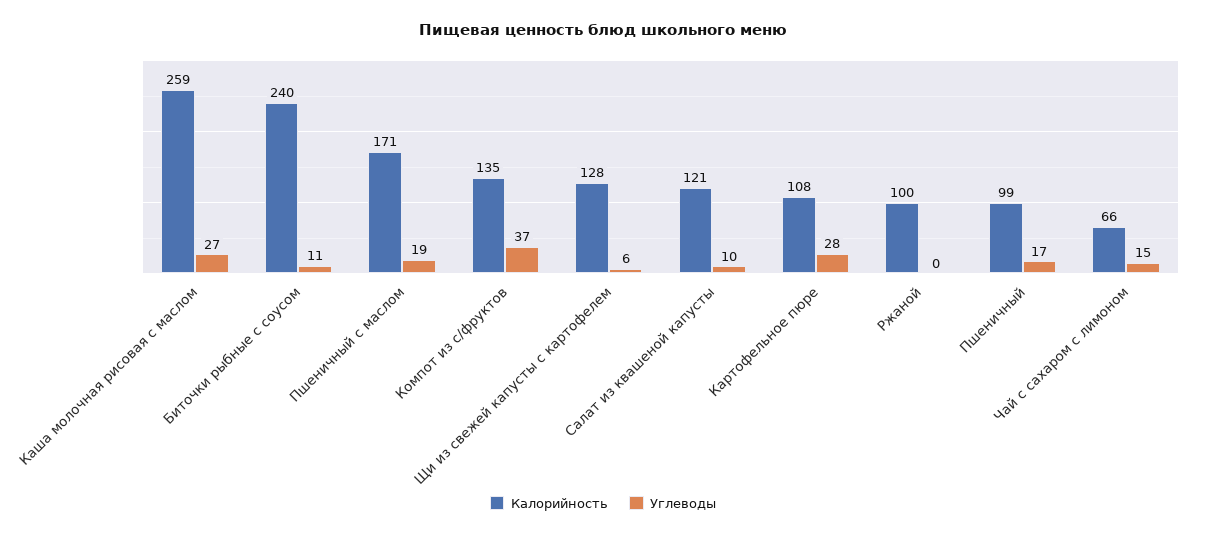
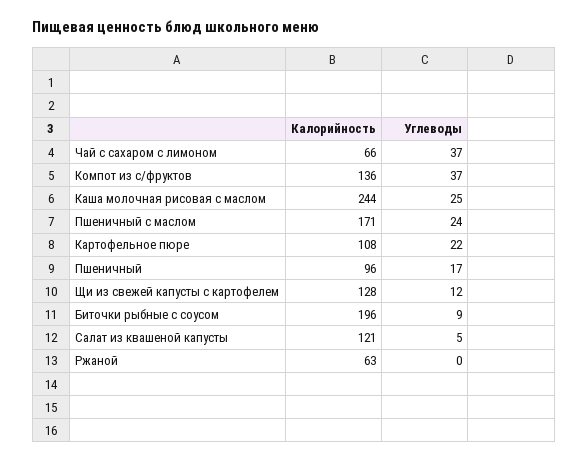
  {
    "Калорийность": {
-     "Каша молочная рисовая с маслом": 259,
+     "Каша молочная рисовая с маслом": 244,
-     "Биточки рыбные с соусом": 240,
+     "Биточки рыбные с соусом": 196,
      "Пшеничный с маслом": 171,
-     "Компот из с/фруктов": 135,
+     "Компот из с/фруктов": 136,
      "Щи из свежей капусты с картофелем": 128,
      "Салат из квашеной капусты": 121,
      "Картофельное пюре": 108,
-     "Ржаной": 100,
+     "Ржаной": 63,
-     "Пшеничный": 99,
+     "Пшеничный": 96,
      "Чай с сахаром с лимоном": 66
    },
    "Углеводы": {
-     "Каша молочная рисовая с маслом": 27,
+     "Каша молочная рисовая с маслом": 25,
-     "Биточки рыбные с соусом": 11,
+     "Биточки рыбные с соусом": 9,
-     "Пшеничный с маслом": 19,
+     "Пшеничный с маслом": 24,
      "Компот из с/фруктов": 37,
-     "Щи из свежей капусты с картофелем": 6,
+     "Щи из свежей капусты с картофелем": 12,
-     "Салат из квашеной капусты": 10,
+     "Салат из квашеной капусты": 5,
-     "Картофельное пюре": 28,
+     "Картофельное пюре": 22,
      "Ржаной": 0,
      "Пшеничный": 17,
-     "Чай с сахаром с лимоном": 15
+     "Чай с сахаром с лимоном": 37
    }
  }

